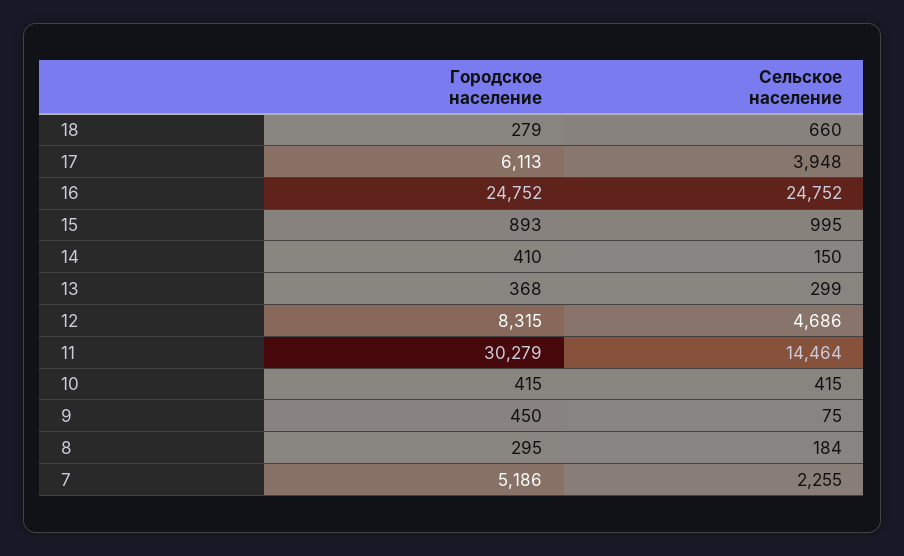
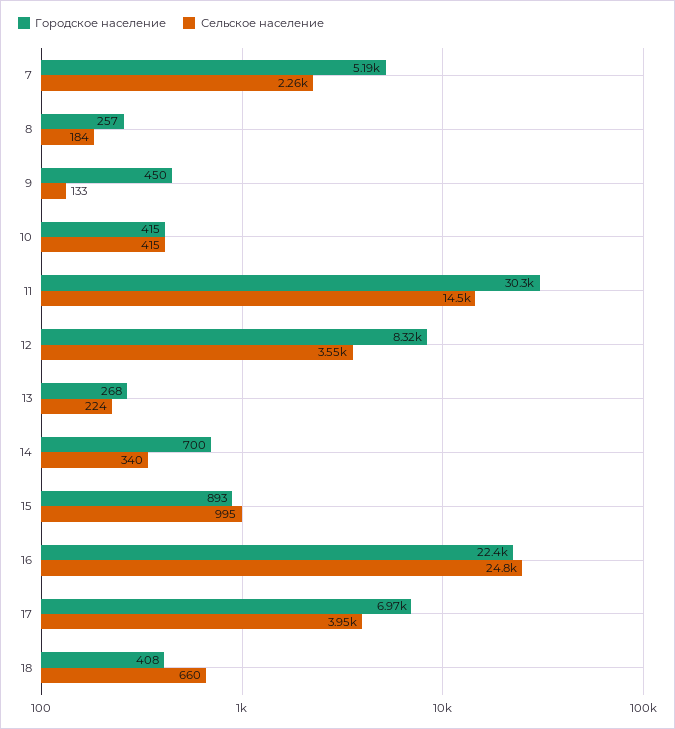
  {
    "Городское население": {
-     "18": 279,
+     "18": 408,
-     "17": 6113,
+     "17": 6970,
-     "16": 24752,
+     "16": 22400,
      "15": 893,
-     "14": 410,
+     "14": 700,
-     "13": 368,
+     "13": 268,
      "12": 8315,
      "11": 30279,
      "10": 415,
      "9": 450,
-     "8": 295,
+     "8": 257,
      "7": 5186
    },
    "Сельское население": {
      "18": 660,
      "17": 3948,
      "16": 24752,
      "15": 995,
-     "14": 150,
+     "14": 340,
-     "13": 299,
+     "13": 224,
-     "12": 4686,
+     "12": 3550,
      "11": 14464,
      "10": 415,
-     "9": 75,
+     "9": 133,
      "8": 184,
      "7": 2255
    }
  }

